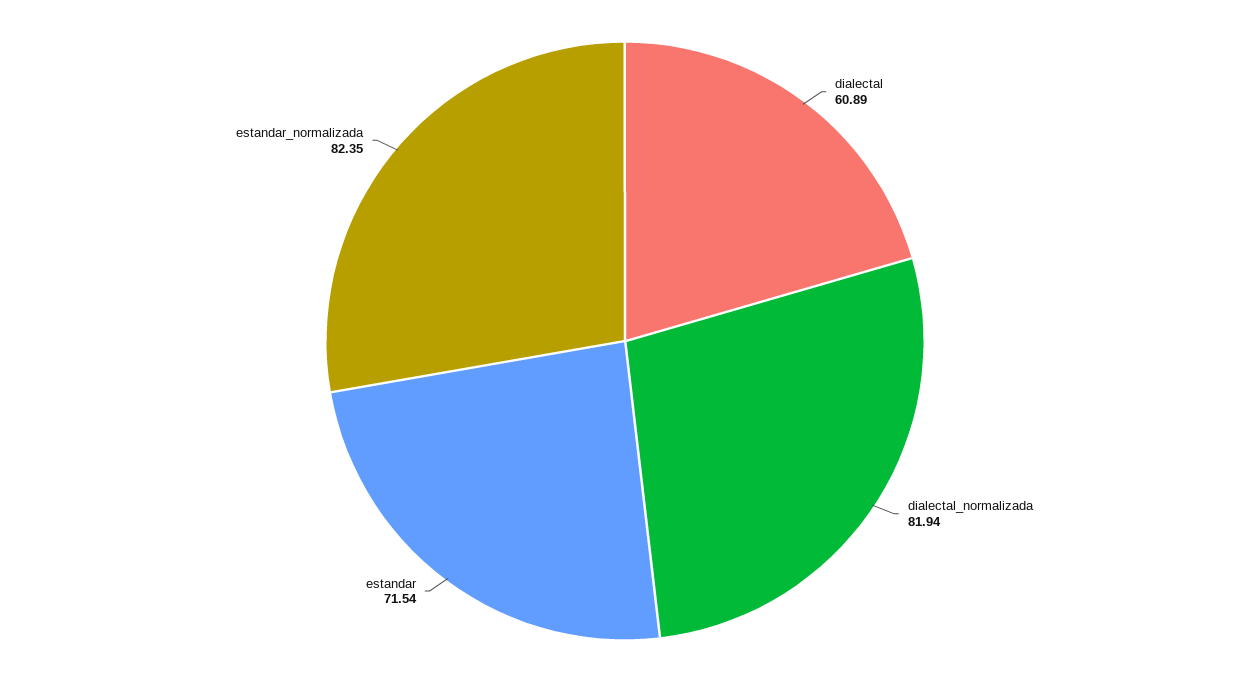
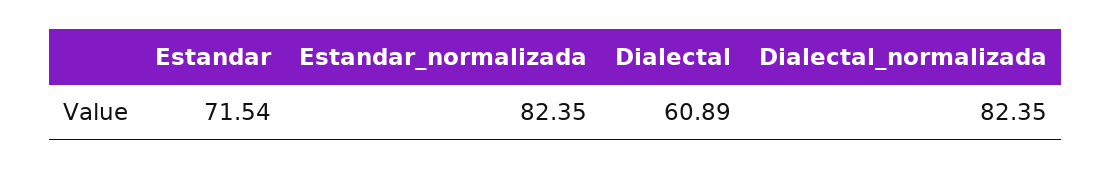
  {
    "dialectal": 60.89,
-   "dialectal_normalizada": 81.94,
+   "dialectal_normalizada": 82.35,
    "estandar": 71.54,
    "estandar_normalizada": 82.35
  }

